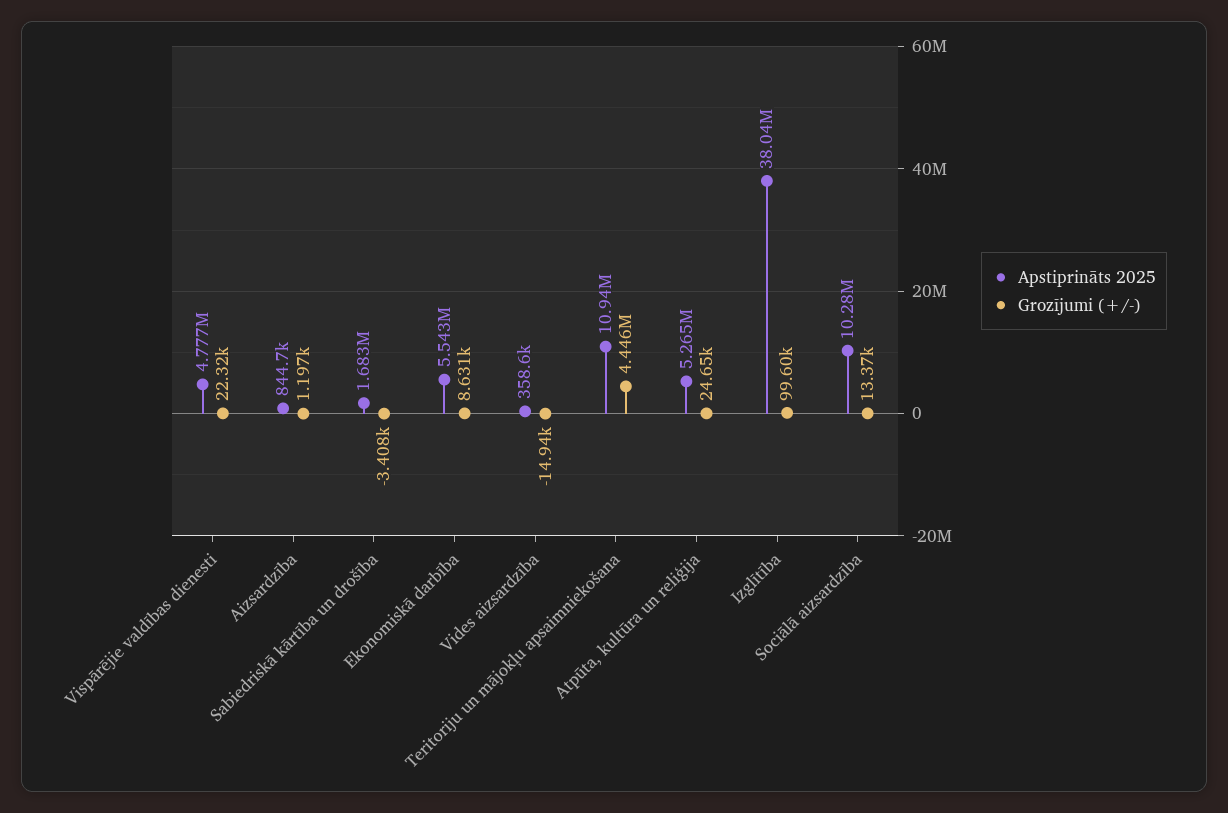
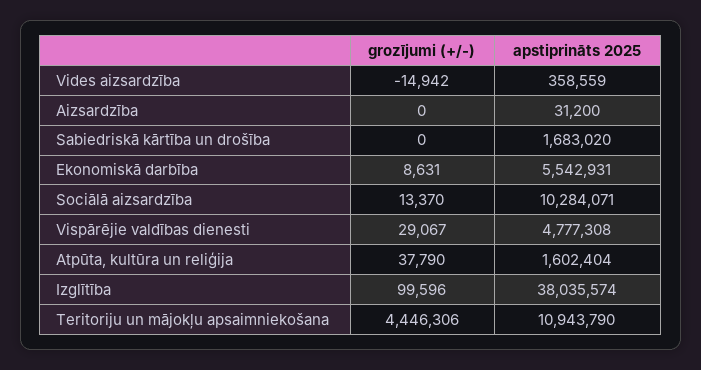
  {
    "Apstiprināts 2025": {
      "Vispārējie valdības dienesti": 4777308,
-     "Aizsardzība": 844700,
+     "Aizsardzība": 31200,
      "Sabiedriskā kārtība un drošība": 1683020,
      "Ekonomiskā darbība": 5542931,
      "Vides aizsardzība": 358559,
      "Teritoriju un mājokļu apsaimniekošana": 10943790,
-     "Atpūta, kultūra un reliģija": 5265000,
+     "Atpūta, kultūra un reliģija": 1602404,
      "Izglītība": 38035574,
      "Sociālā aizsardzība": 10284071
    },
    "Grozījumi (+/-)": {
-     "Vispārējie valdības dienesti": 22320,
+     "Vispārējie valdības dienesti": 29067,
-     "Aizsardzība": 1197,
+     "Aizsardzība": 0,
-     "Sabiedriskā kārtība un drošība": -3408,
+     "Sabiedriskā kārtība un drošība": 0,
      "Ekonomiskā darbība": 8631,
      "Vides aizsardzība": -14942,
      "Teritoriju un mājokļu apsaimniekošana": 4446306,
-     "Atpūta, kultūra un reliģija": 24650,
+     "Atpūta, kultūra un reliģija": 37790,
      "Izglītība": 99596,
      "Sociālā aizsardzība": 13370
    }
  }

